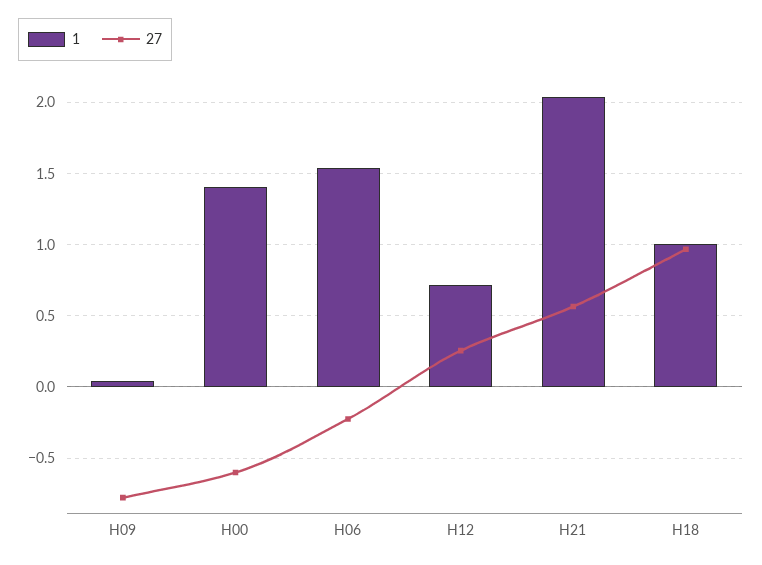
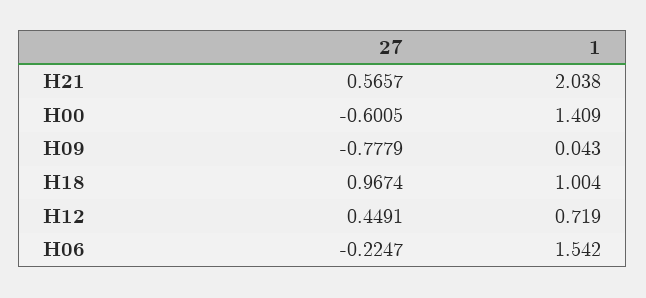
  {
    "1": {
      "H09": 0.043,
      "H00": 1.409,
      "H06": 1.542,
      "H12": 0.719,
      "H21": 2.038,
      "H18": 1.004
    },
    "27": {
      "H09": -0.7779,
      "H00": -0.6005,
      "H06": -0.2247,
-     "H12": 0.25,
+     "H12": 0.4491,
      "H21": 0.5657,
      "H18": 0.9674
    }
  }

